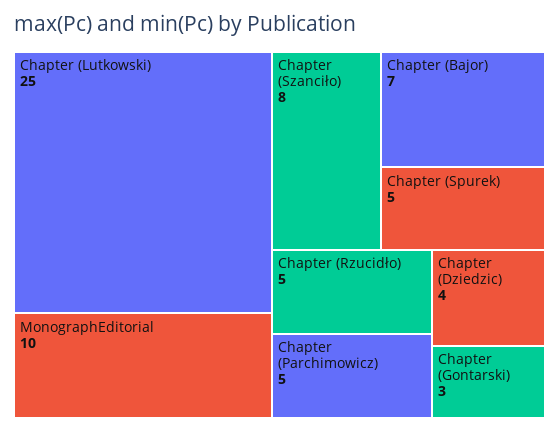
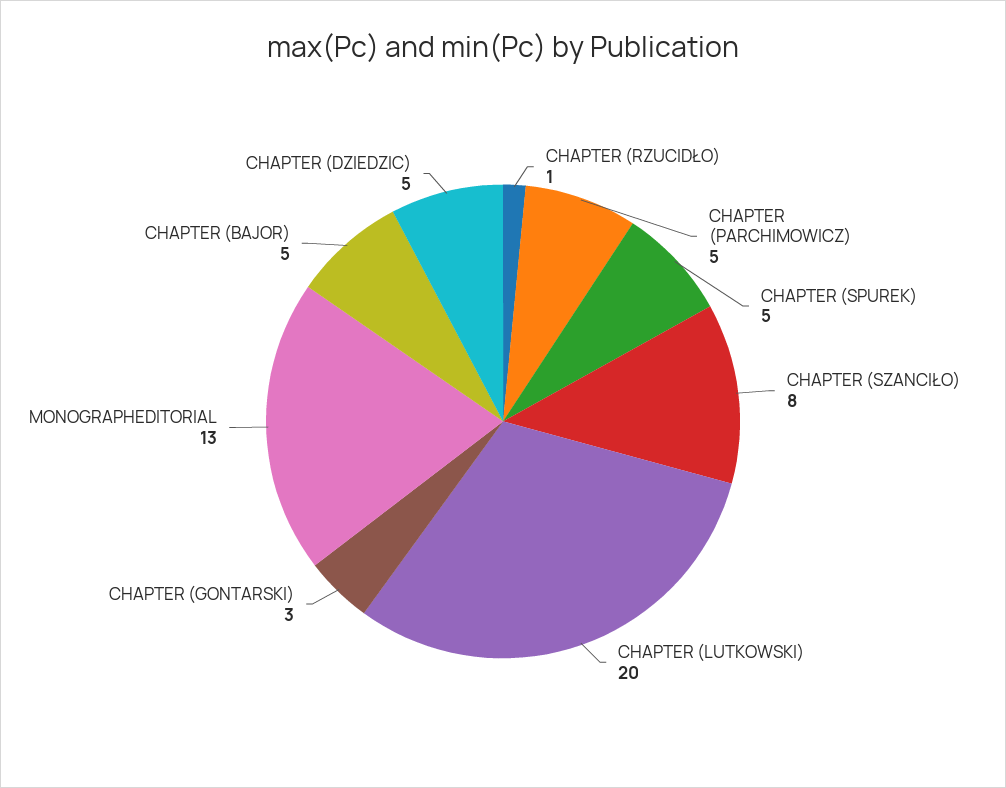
  {
-   "Chapter (Lutkowski)": 25,
+   "Chapter (Lutkowski)": 20,
-   "MonographEditorial": 10,
+   "MonographEditorial": 13,
    "Chapter (Szanciło)": 8,
-   "Chapter (Bajor)": 7,
+   "Chapter (Bajor)": 5,
    "Chapter (Spurek)": 5,
-   "Chapter (Rzucidło)": 5,
+   "Chapter (Rzucidło)": 1,
    "Chapter (Parchimowicz)": 5,
-   "Chapter (Dziedzic)": 4,
+   "Chapter (Dziedzic)": 5,
    "Chapter (Gontarski)": 3
  }

